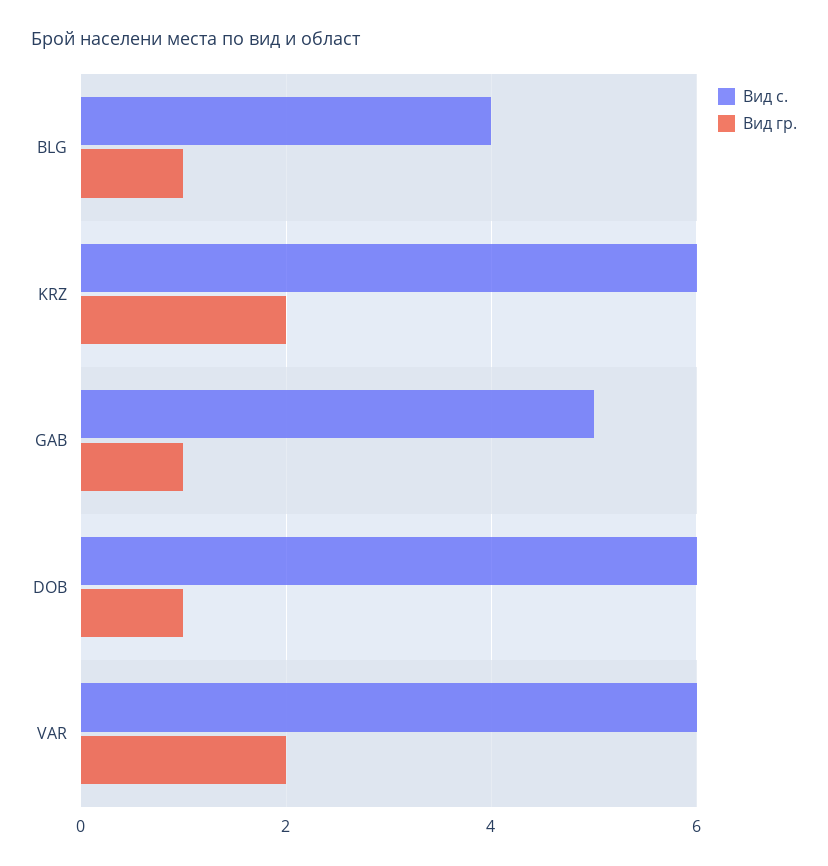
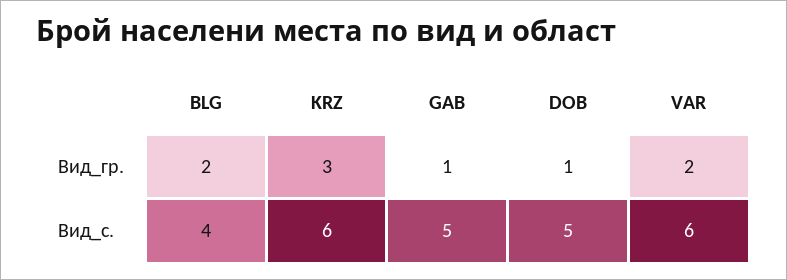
  {
    "Вид с.": {
      "BLG": 4,
      "KRZ": 6,
      "GAB": 5,
-     "DOB": 6,
+     "DOB": 5,
      "VAR": 6
    },
    "Вид гр.": {
-     "BLG": 1,
+     "BLG": 2,
-     "KRZ": 2,
+     "KRZ": 3,
      "GAB": 1,
      "DOB": 1,
      "VAR": 2
    }
  }

